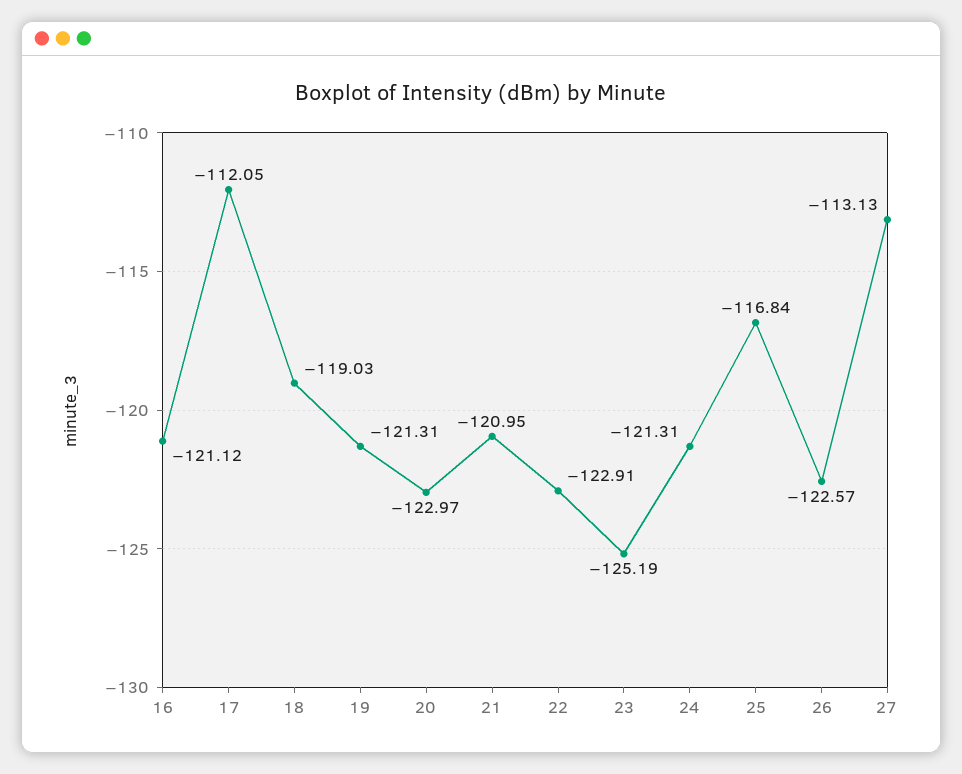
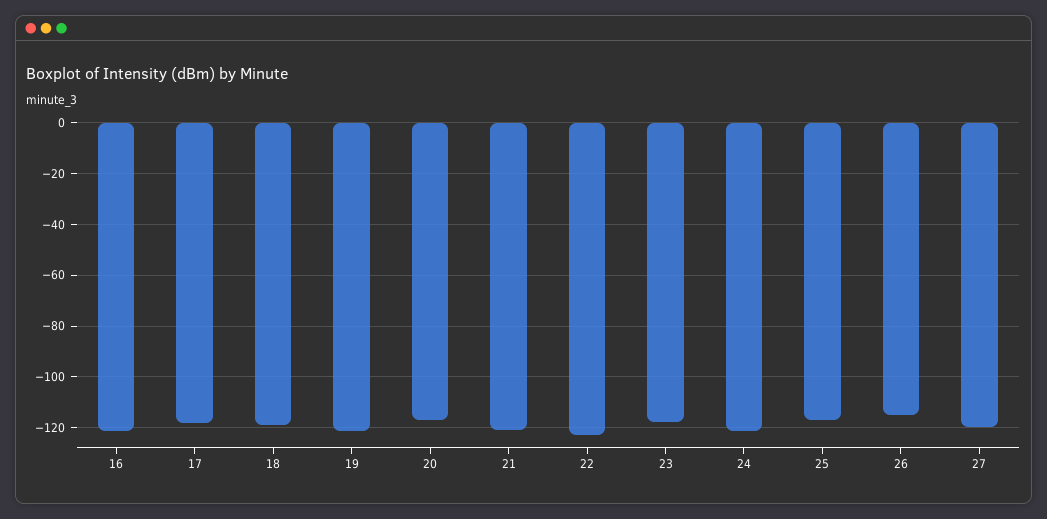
  {
    "16": -121.12,
-   "17": -112.05,
+   "17": -117.5,
    "18": -119.03,
    "19": -121.31,
-   "20": -122.97,
+   "20": -117.5,
    "21": -120.95,
    "22": -122.91,
-   "23": -125.19,
+   "23": -117.5,
    "24": -121.31,
    "25": -116.84,
-   "26": -122.57,
+   "26": -115,
-   "27": -113.13
+   "27": -120
  }

